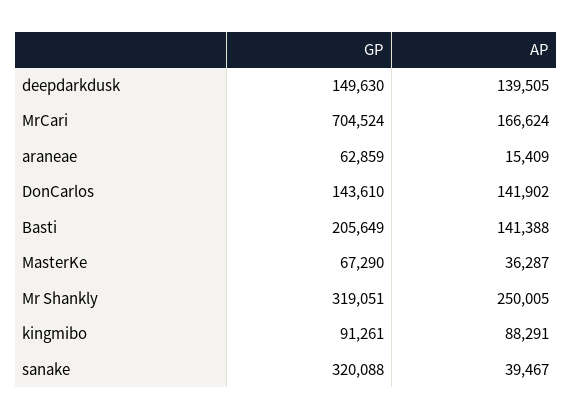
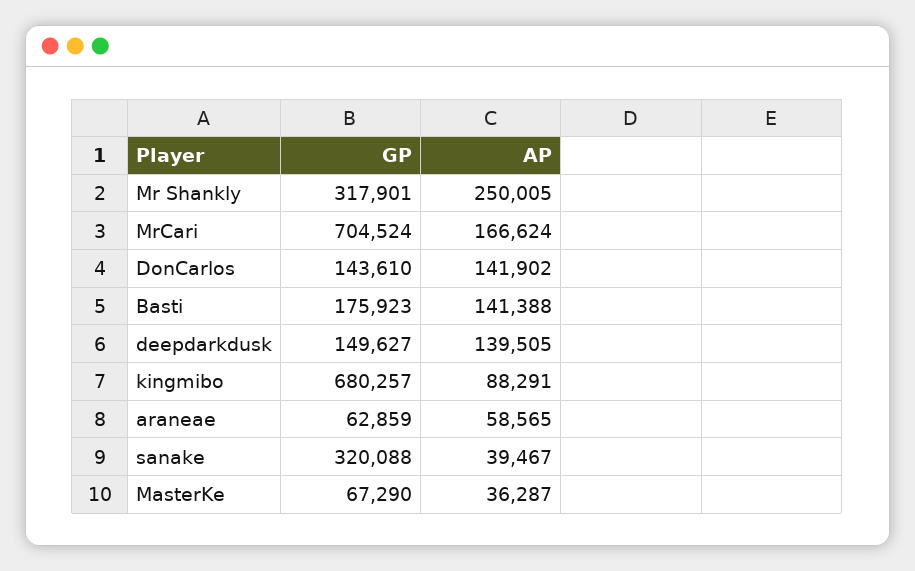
  {
    "GP": {
-     "deepdarkdusk": 149630,
+     "deepdarkdusk": 149627,
      "MrCari": 704524,
      "araneae": 62859,
      "DonCarlos": 143610,
-     "Basti": 205649,
+     "Basti": 175923,
      "MasterKe": 67290,
-     "Mr Shankly": 319051,
+     "Mr Shankly": 317901,
-     "kingmibo": 91261,
+     "kingmibo": 680257,
      "sanake": 320088
    },
    "AP": {
      "deepdarkdusk": 139505,
      "MrCari": 166624,
-     "araneae": 15409,
+     "araneae": 58565,
      "DonCarlos": 141902,
      "Basti": 141388,
      "MasterKe": 36287,
      "Mr Shankly": 250005,
      "kingmibo": 88291,
      "sanake": 39467
    }
  }

